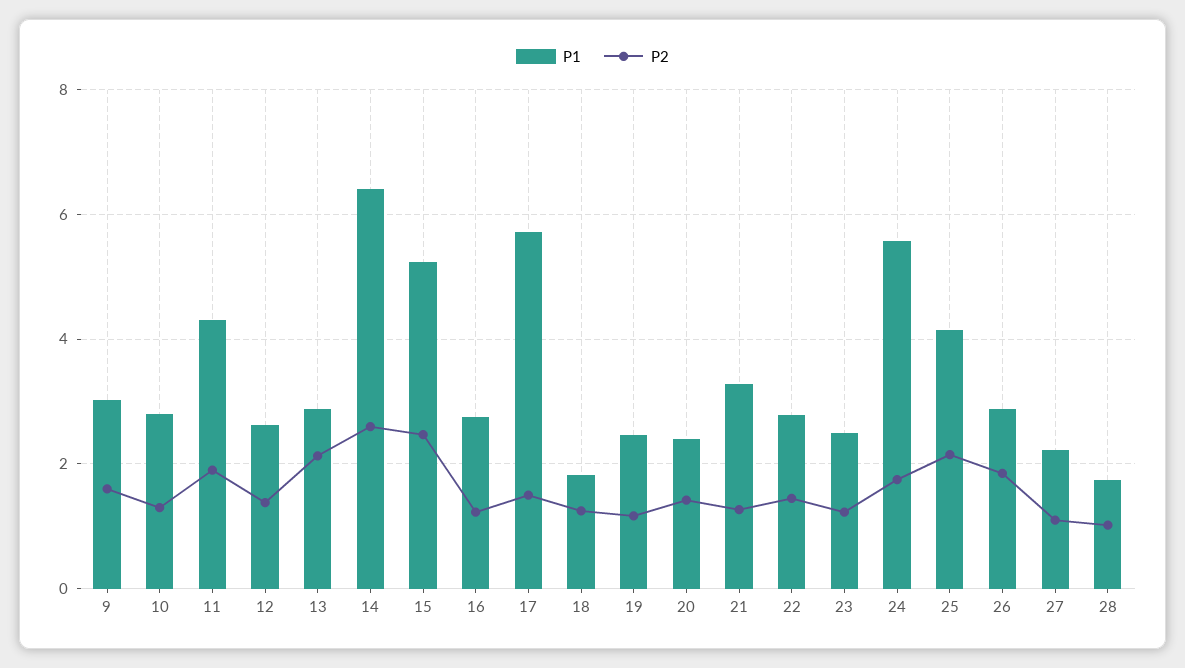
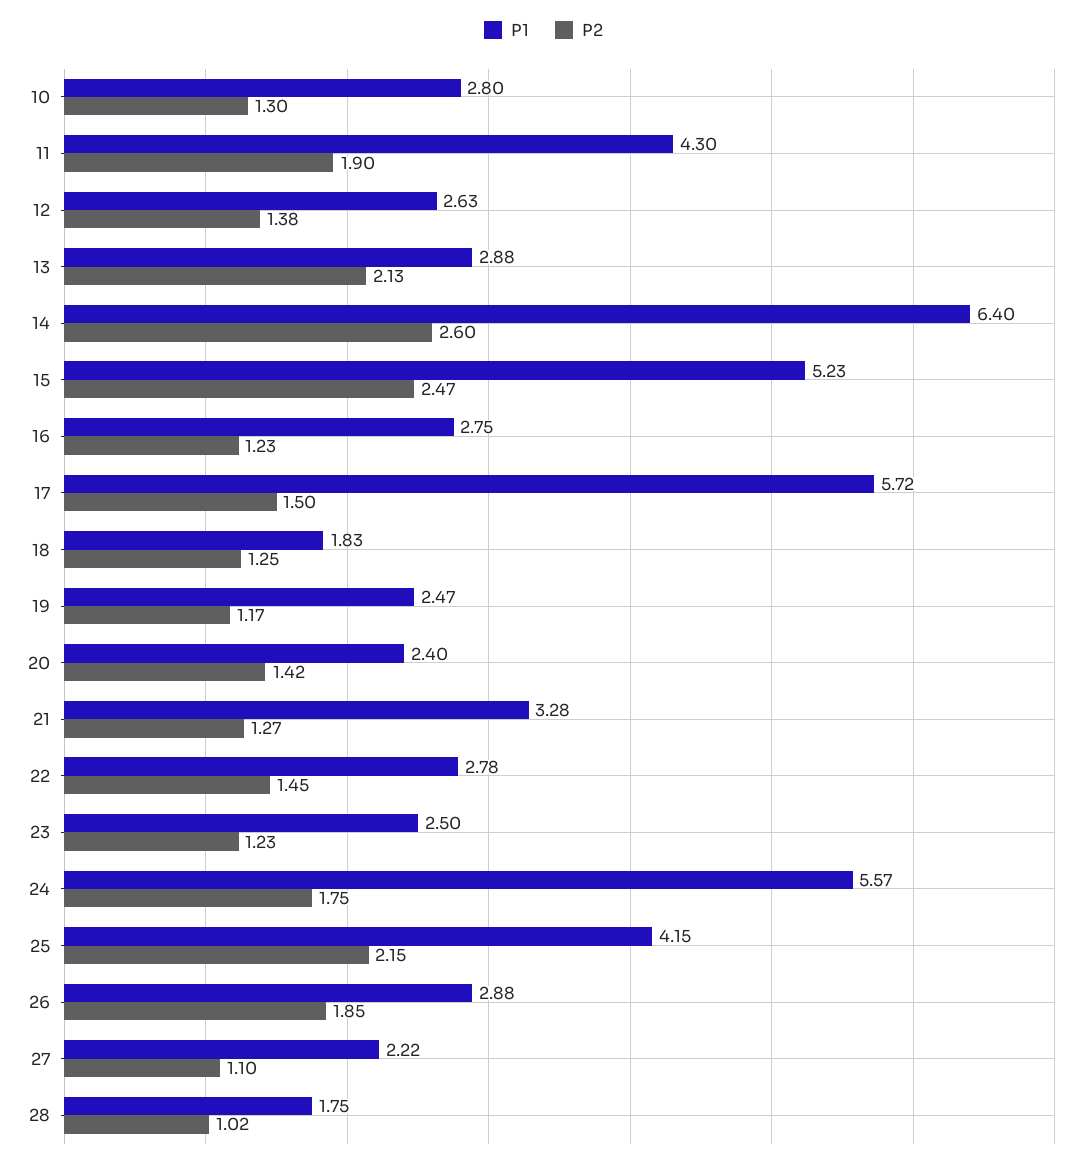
  {
    "P1": {
-     "9": 3,
      "10": 2.8,
      "11": 4.3,
      "12": 2.63,
      "13": 2.88,
      "14": 6.4,
      "15": 5.23,
      "16": 2.75,
      "17": 5.72,
      "18": 1.83,
      "19": 2.47,
      "20": 2.4,
      "21": 3.28,
      "22": 2.78,
      "23": 2.5,
      "24": 5.57,
      "25": 4.15,
      "26": 2.88,
      "27": 2.22,
      "28": 1.75
    },
    "P2": {
-     "9": 1.6,
      "10": 1.3,
      "11": 1.9,
      "12": 1.38,
      "13": 2.13,
      "14": 2.6,
      "15": 2.47,
      "16": 1.23,
      "17": 1.5,
      "18": 1.25,
      "19": 1.17,
      "20": 1.42,
      "21": 1.27,
      "22": 1.45,
      "23": 1.23,
      "24": 1.75,
      "25": 2.15,
      "26": 1.85,
      "27": 1.1,
      "28": 1.02
    }
  }

